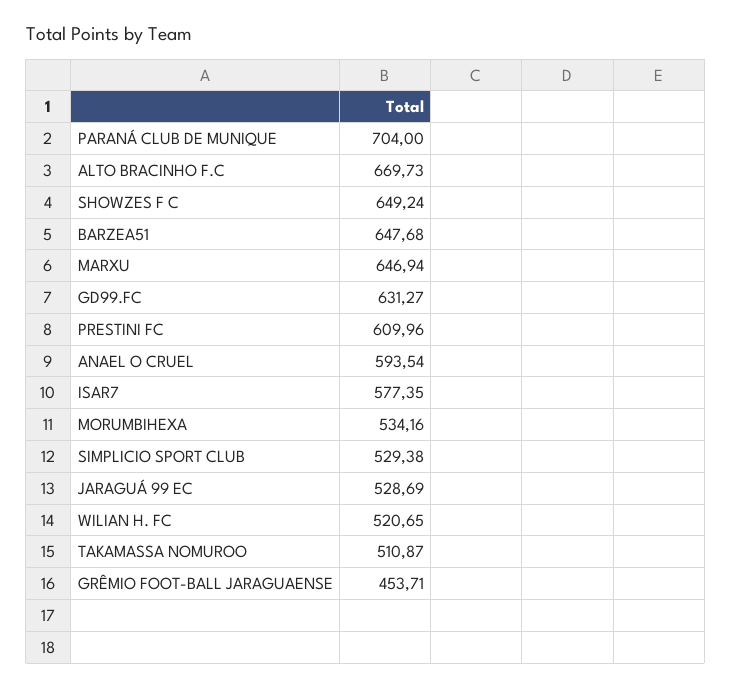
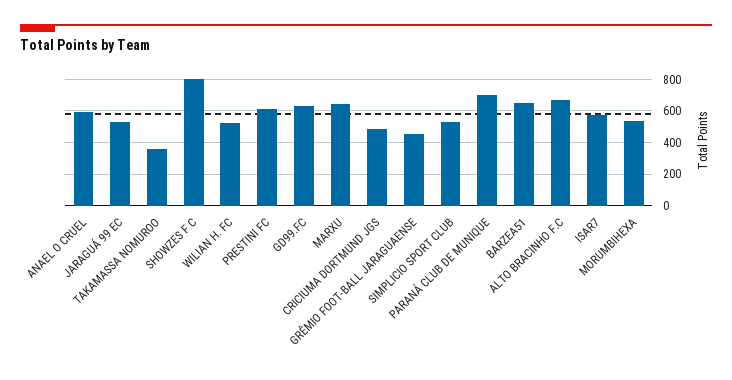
  {
    "PARANÁ CLUB DE MUNIQUE": 704,
    "ALTO BRACINHO F.C": 669.73,
-   "SHOWZES F C": 649.24,
+   "SHOWZES F C": 800,
    "BARZEA51": 647.68,
    "MARXU": 646.94,
    "GD99.FC": 631.27,
    "PRESTINI FC": 609.96,
    "ANAEL O CRUEL": 593.54,
    "ISAR7": 577.35,
    "MORUMBIHEXA": 534.16,
    "SIMPLICIO SPORT CLUB": 529.38,
    "JARAGUÁ 99 EC": 528.69,
    "WILIAN H. FC": 520.65,
-   "TAKAMASSA NOMUROO": 510.87,
+   "TAKAMASSA NOMUROO": 350,
-   "GRÊMIO FOOT-BALL JARAGUAENSE": 453.71
+   "GRÊMIO FOOT-BALL JARAGUAENSE": 453.71,
+   "CRICIUMA DORTMUND JGS": 500
  }

